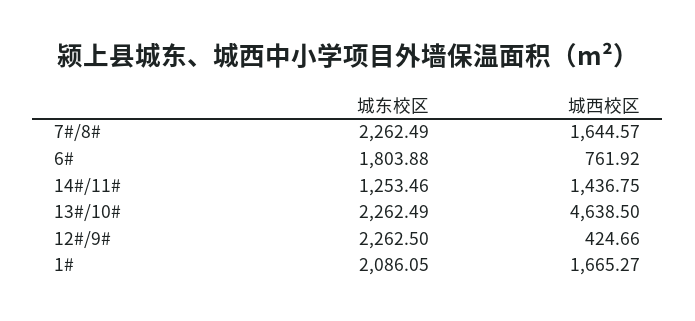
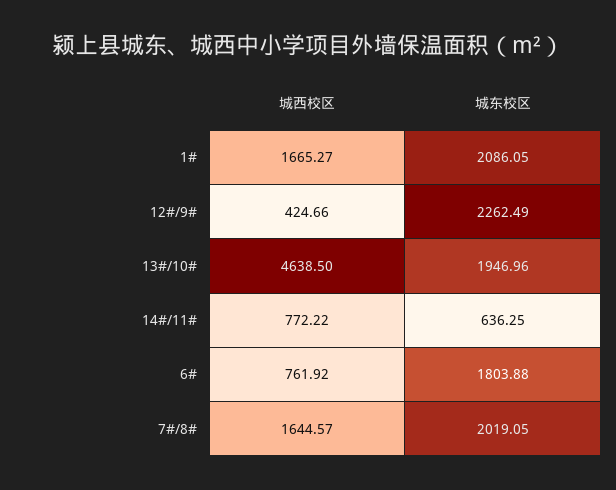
  {
    "城东校区": {
-     "7#/8#": 2262.49,
+     "7#/8#": 2019.05,
      "6#": 1803.88,
-     "14#/11#": 1253.46,
+     "14#/11#": 636.25,
-     "13#/10#": 2262.49,
+     "13#/10#": 1946.96,
-     "12#/9#": 2262.5,
+     "12#/9#": 2262.49,
      "1#": 2086.05
    },
    "城西校区": {
      "7#/8#": 1644.57,
      "6#": 761.92,
-     "14#/11#": 1436.75,
+     "14#/11#": 772.22,
      "13#/10#": 4638.5,
      "12#/9#": 424.66,
      "1#": 1665.27
    }
  }

